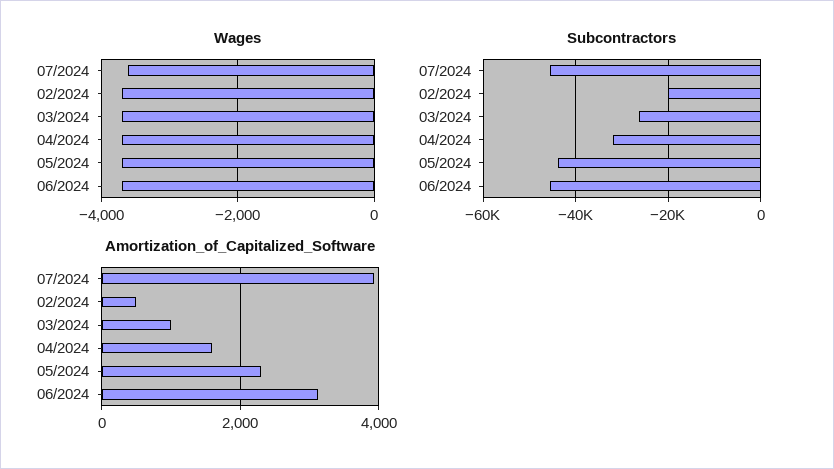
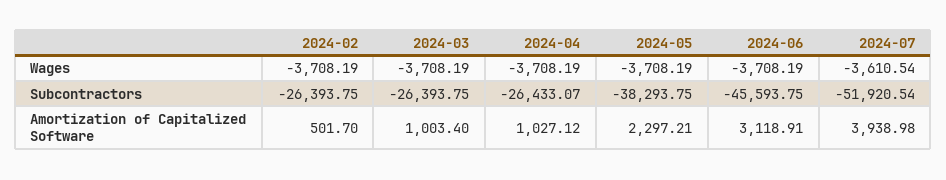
  {
    "Wages": {
      "07/2024": -3610.54,
      "02/2024": -3708.19,
      "03/2024": -3708.19,
      "04/2024": -3708.19,
      "05/2024": -3708.19,
      "06/2024": -3708.19
    },
    "Subcontractors": {
-     "07/2024": -46000,
+     "07/2024": -51920.54,
-     "02/2024": -20000,
+     "02/2024": -26393.75,
      "03/2024": -26393.75,
-     "04/2024": -32000,
+     "04/2024": -26433.07,
-     "05/2024": -44000,
+     "05/2024": -38293.75,
      "06/2024": -45593.75
    },
    "Amortization_of_Capitalized_Software": {
      "07/2024": 3938.98,
      "02/2024": 501.7,
      "03/2024": 1003.4,
-     "04/2024": 1600,
+     "04/2024": 1027.12,
      "05/2024": 2297.21,
      "06/2024": 3118.91
    }
  }

